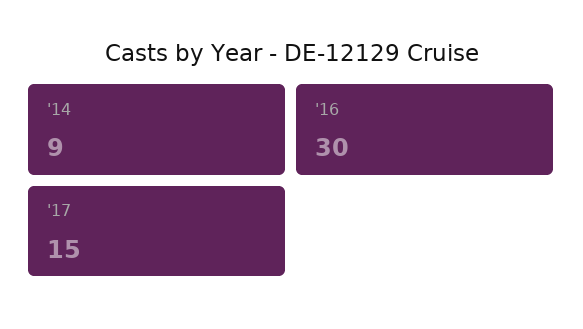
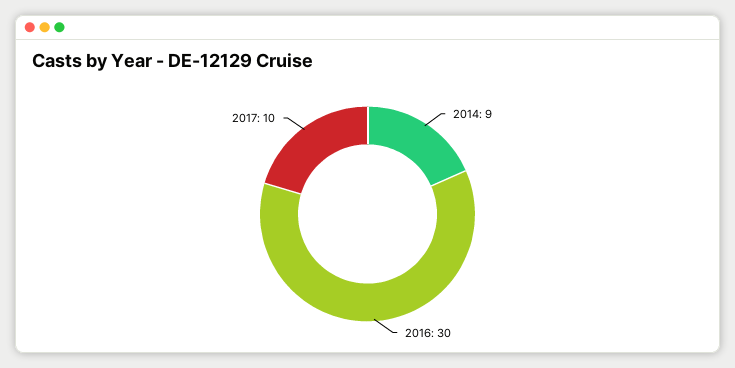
  {
    "'14": 9,
    "'16": 30,
-   "'17": 15
+   "'17": 10
  }

